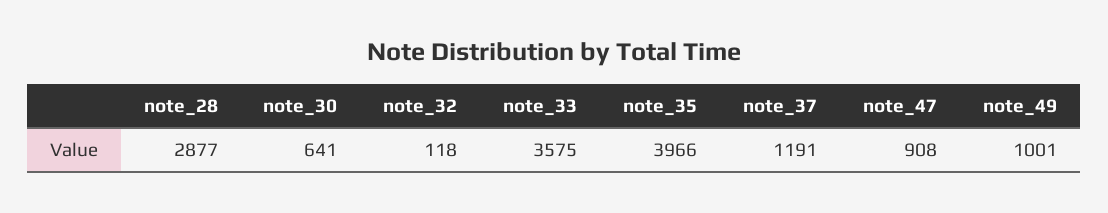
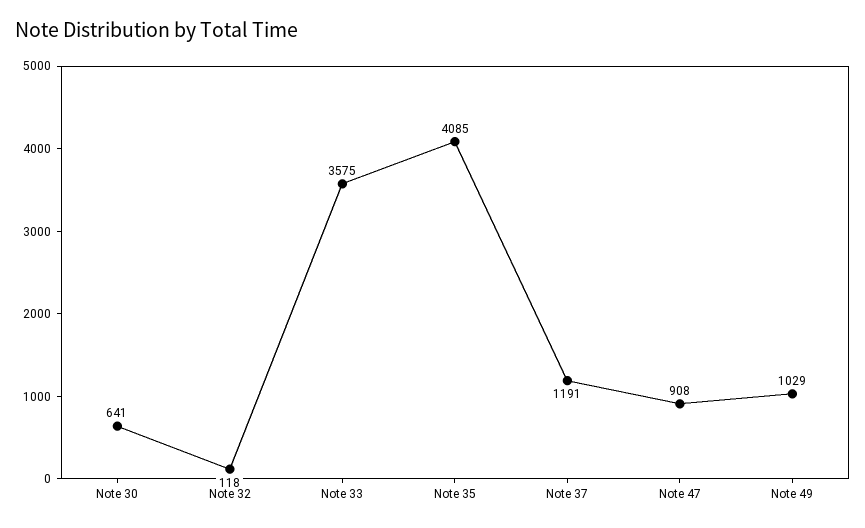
  {
-   "note_28": 2877,
    "note_30": 641,
    "note_32": 118,
    "note_33": 3575,
-   "note_35": 3966,
+   "note_35": 4085,
    "note_37": 1191,
    "note_47": 908,
-   "note_49": 1001
+   "note_49": 1029
  }

